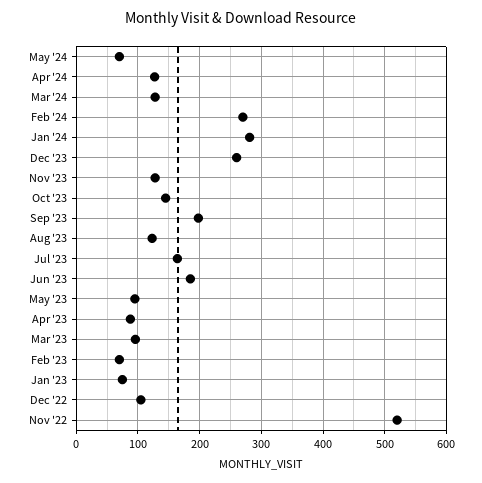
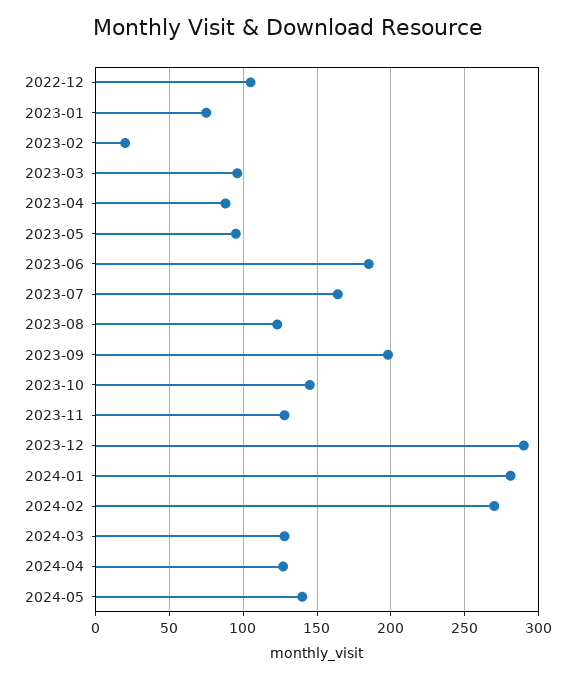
  {
-   "May '24": 70,
+   "May '24": 140,
    "Apr '24": 125,
    "Mar '24": 130,
    "Feb '24": 270,
    "Jan '24": 280,
-   "Dec '23": 260,
+   "Dec '23": 290,
    "Nov '23": 130,
    "Oct '23": 145,
    "Sep '23": 200,
    "Aug '23": 125,
    "Jul '23": 165,
    "Jun '23": 185,
    "May '23": 95,
    "Apr '23": 90,
    "Mar '23": 95,
-   "Feb '23": 70,
+   "Feb '23": 20,
    "Jan '23": 75,
-   "Dec '22": 105,
+   "Dec '22": 105
-   "Nov '22": 520
  }

